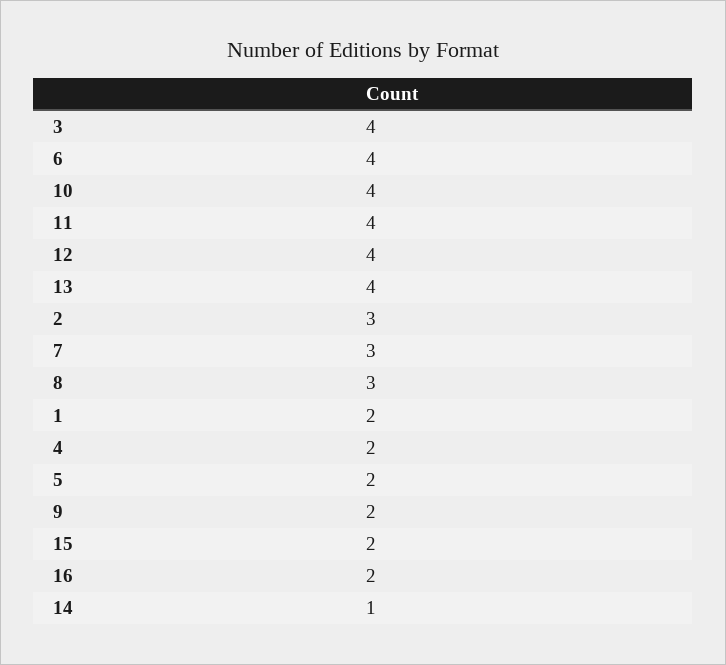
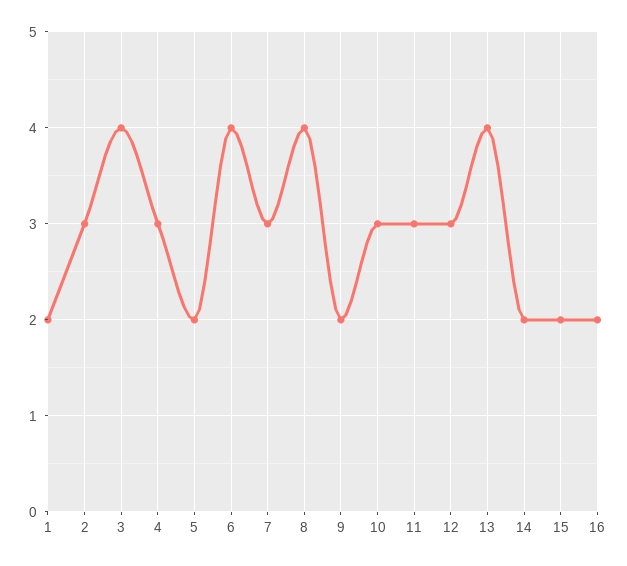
  {
    "3": 4,
    "6": 4,
-   "10": 4,
+   "10": 3,
-   "11": 4,
+   "11": 3,
-   "12": 4,
+   "12": 3,
    "13": 4,
    "2": 3,
    "7": 3,
-   "8": 3,
+   "8": 4,
    "1": 2,
-   "4": 2,
+   "4": 3,
    "5": 2,
    "9": 2,
    "15": 2,
    "16": 2,
-   "14": 1
+   "14": 2
  }

